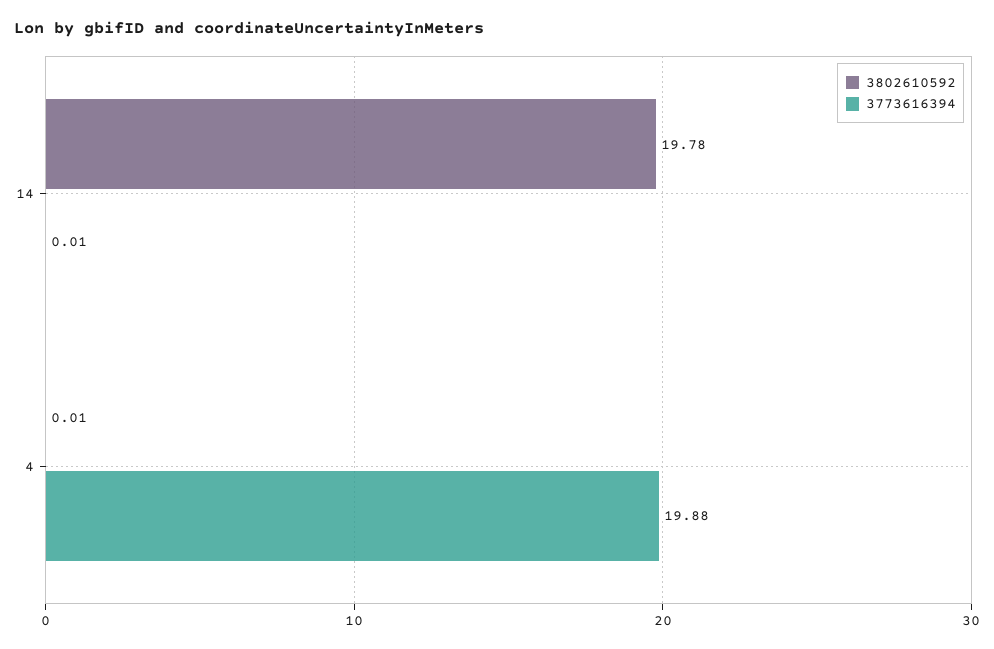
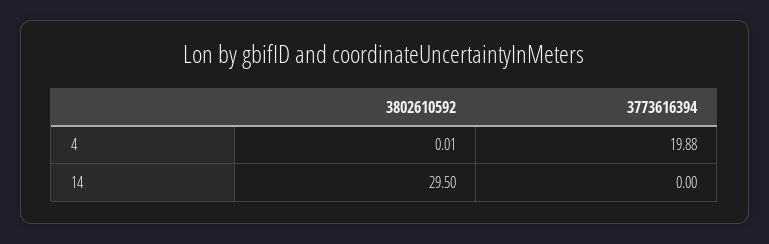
  {
    "3802610592": {
-     "14": 19.78,
+     "14": 29.5,
      "4": 0.01
    },
    "3773616394": {
-     "14": 0.01,
+     "14": 0,
      "4": 19.88
    }
  }

